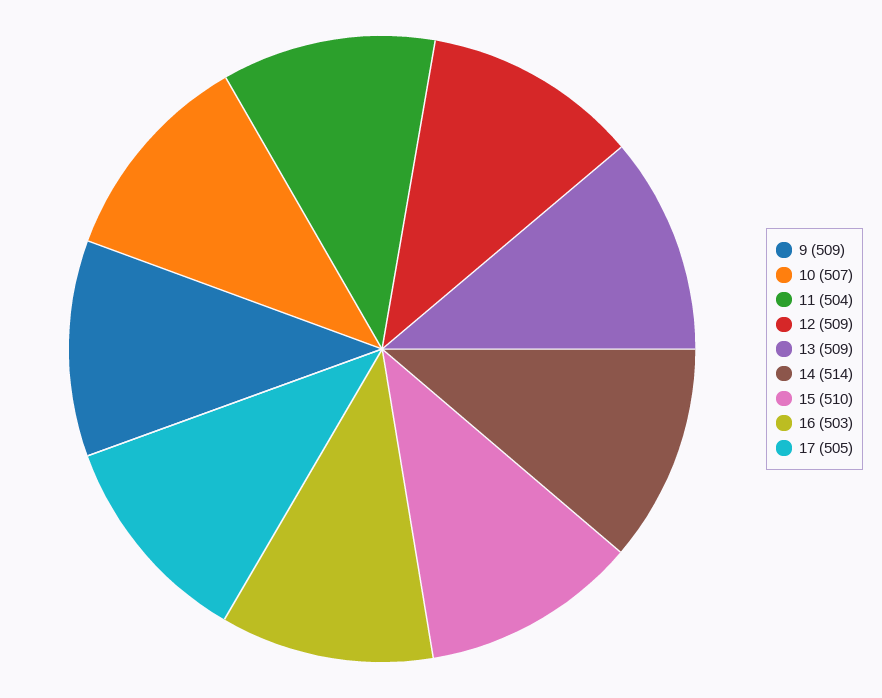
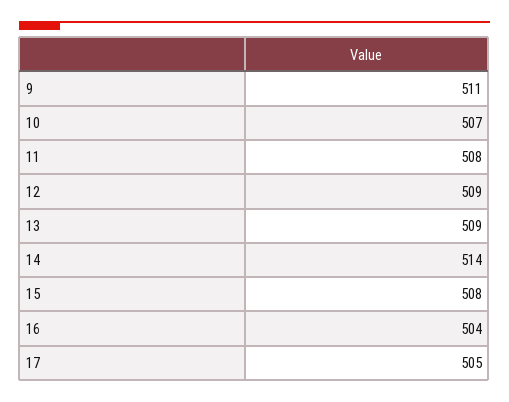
  {
-   "9": 509,
+   "9": 511,
    "10": 507,
-   "11": 504,
+   "11": 508,
    "12": 509,
    "13": 509,
    "14": 514,
-   "15": 510,
+   "15": 508,
-   "16": 503,
+   "16": 504,
    "17": 505
  }

